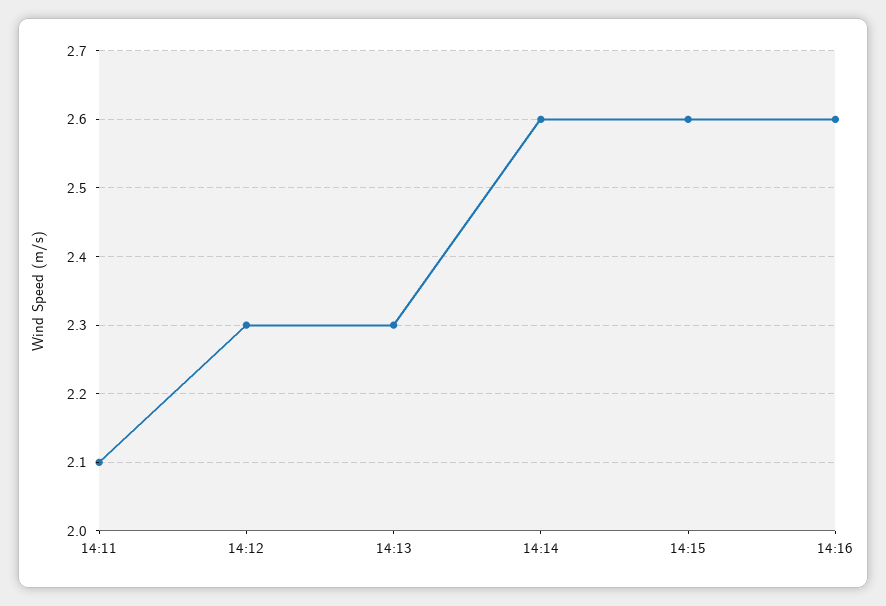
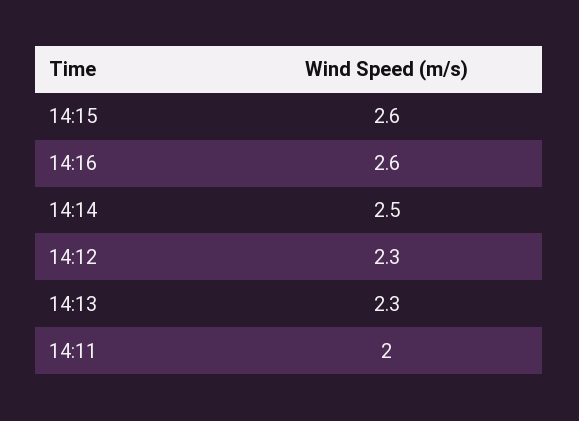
  {
-   "14:11": 2.1,
+   "14:11": 2,
    "14:12": 2.3,
    "14:13": 2.3,
-   "14:14": 2.6,
+   "14:14": 2.5,
    "14:15": 2.6,
    "14:16": 2.6
  }

